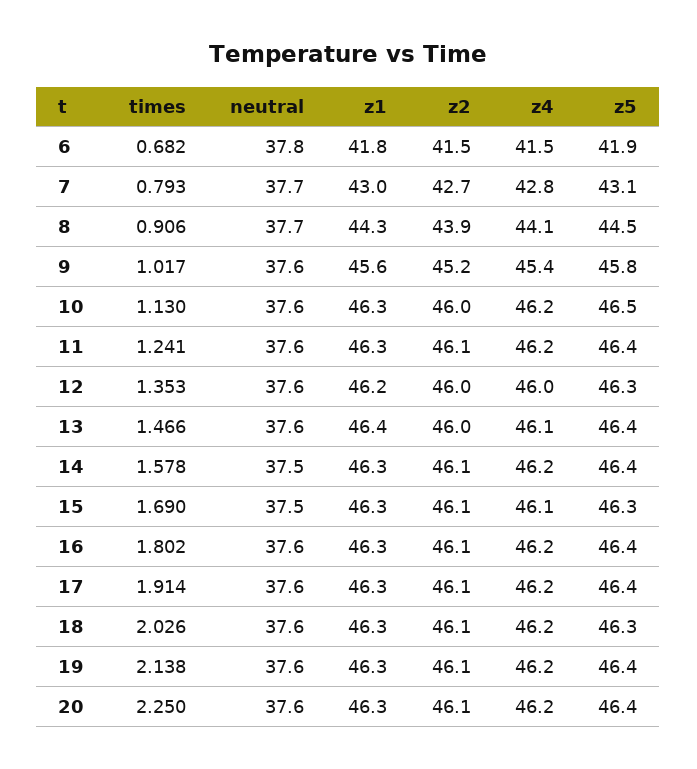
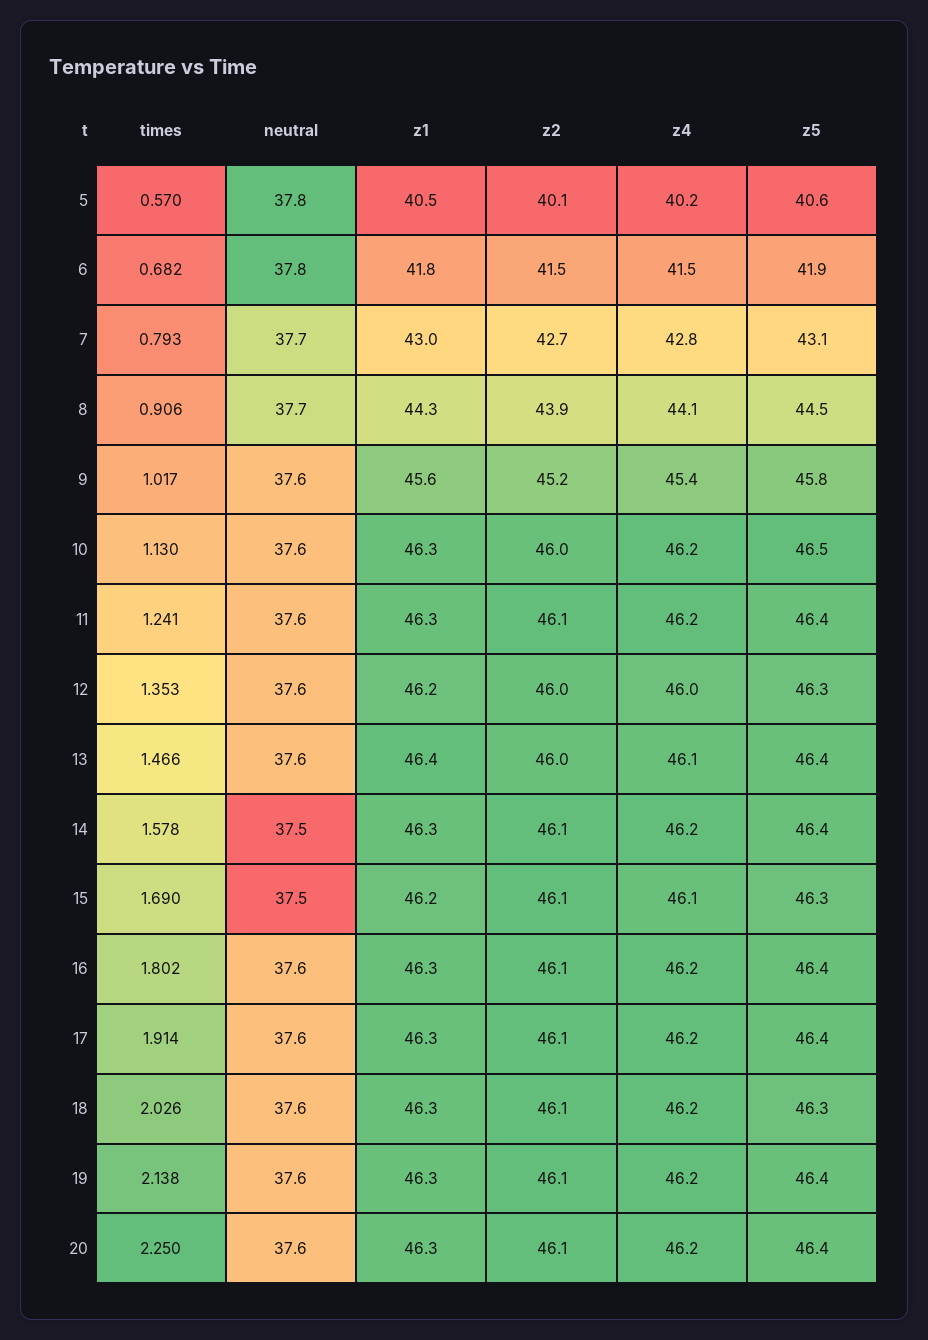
  {
    "times": {
      "6": 0.682,
      "7": 0.793,
      "8": 0.906,
      "9": 1.017,
      "10": 1.13,
      "11": 1.241,
      "12": 1.353,
      "13": 1.466,
      "14": 1.578,
      "15": 1.69,
      "16": 1.802,
      "17": 1.914,
      "18": 2.026,
      "19": 2.138,
-     "20": 2.25
+     "20": 2.25,
+     "5": 0.57
    },
    "neutral": {
      "6": 37.8,
      "7": 37.7,
      "8": 37.7,
      "9": 37.6,
      "10": 37.6,
      "11": 37.6,
      "12": 37.6,
      "13": 37.6,
      "14": 37.5,
      "15": 37.5,
      "16": 37.6,
      "17": 37.6,
      "18": 37.6,
      "19": 37.6,
-     "20": 37.6
+     "20": 37.6,
+     "5": 37.8
    },
    "z1": {
      "6": 41.8,
      "7": 43,
      "8": 44.3,
      "9": 45.6,
      "10": 46.3,
      "11": 46.3,
      "12": 46.2,
      "13": 46.4,
      "14": 46.3,
-     "15": 46.3,
+     "15": 46.2,
      "16": 46.3,
      "17": 46.3,
      "18": 46.3,
      "19": 46.3,
-     "20": 46.3
+     "20": 46.3,
+     "5": 40.5
    },
    "z2": {
      "6": 41.5,
      "7": 42.7,
      "8": 43.9,
      "9": 45.2,
      "10": 46,
      "11": 46.1,
      "12": 46,
      "13": 46,
      "14": 46.1,
      "15": 46.1,
      "16": 46.1,
      "17": 46.1,
      "18": 46.1,
      "19": 46.1,
-     "20": 46.1
+     "20": 46.1,
+     "5": 40.1
    },
    "z4": {
      "6": 41.5,
      "7": 42.8,
      "8": 44.1,
      "9": 45.4,
      "10": 46.2,
      "11": 46.2,
      "12": 46,
      "13": 46.1,
      "14": 46.2,
      "15": 46.1,
      "16": 46.2,
      "17": 46.2,
      "18": 46.2,
      "19": 46.2,
-     "20": 46.2
+     "20": 46.2,
+     "5": 40.2
    },
    "z5": {
      "6": 41.9,
      "7": 43.1,
      "8": 44.5,
      "9": 45.8,
      "10": 46.5,
      "11": 46.4,
      "12": 46.3,
      "13": 46.4,
      "14": 46.4,
      "15": 46.3,
      "16": 46.4,
      "17": 46.4,
      "18": 46.3,
      "19": 46.4,
-     "20": 46.4
+     "20": 46.4,
+     "5": 40.6
    }
  }

